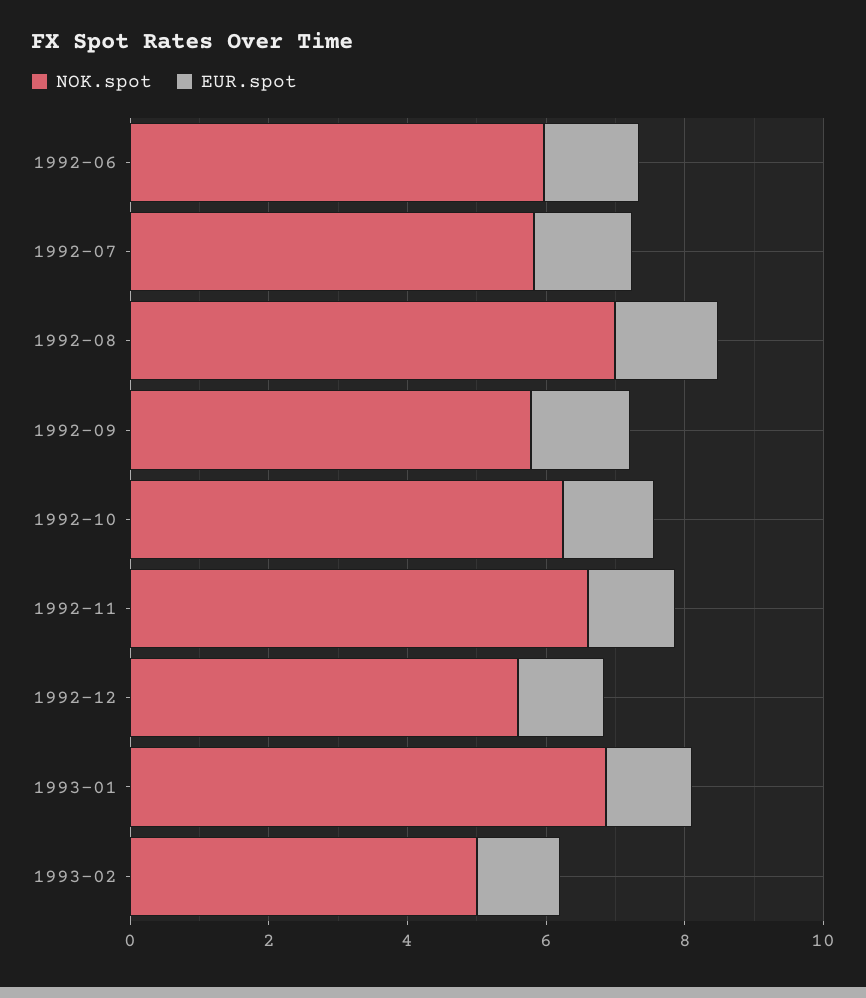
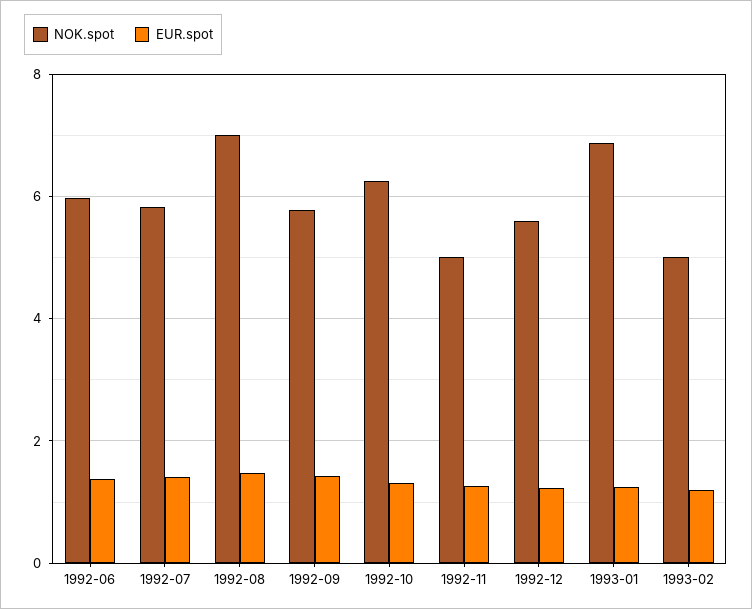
  {
    "NOK.spot": {
      "1992-06": 6,
      "1992-07": 5.8,
      "1992-08": 7,
      "1992-09": 5.8,
      "1992-10": 6.2,
-     "1992-11": 6.5,
+     "1992-11": 5,
      "1992-12": 5.6,
      "1993-01": 6.8,
      "1993-02": 5
    },
    "EUR.spot": {
      "1992-06": 1.4,
      "1992-07": 1.4,
      "1992-08": 1.4,
      "1992-09": 1.4,
      "1992-10": 1.4,
      "1992-11": 1.2,
      "1992-12": 1.2,
      "1993-01": 1.2,
      "1993-02": 1.2
    }
  }

